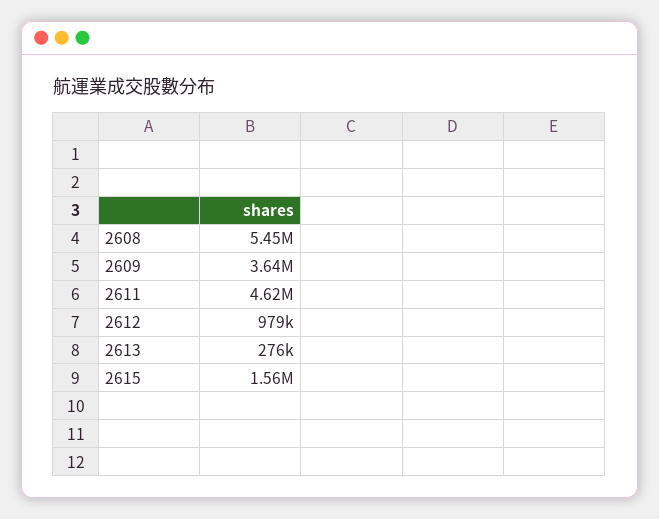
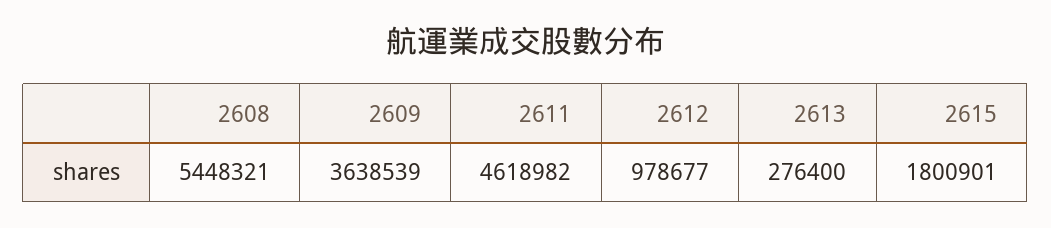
  {
    "2608": 5448321,
    "2609": 3638539,
    "2611": 4618982,
    "2612": 978677,
    "2613": 276400,
-   "2615": 1560000
+   "2615": 1800901
  }

